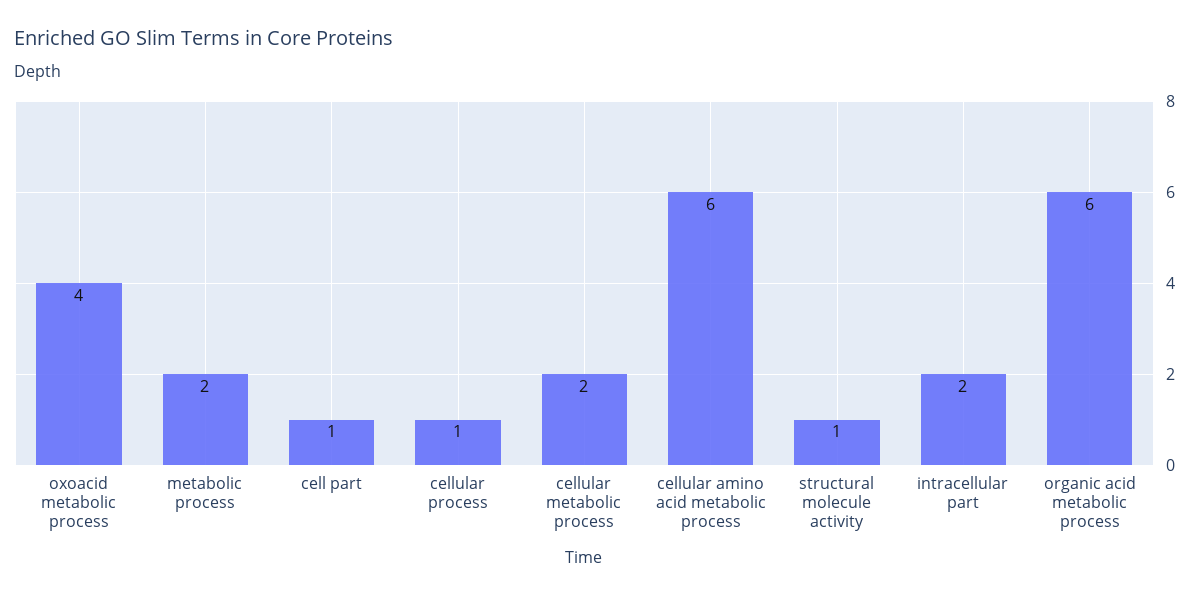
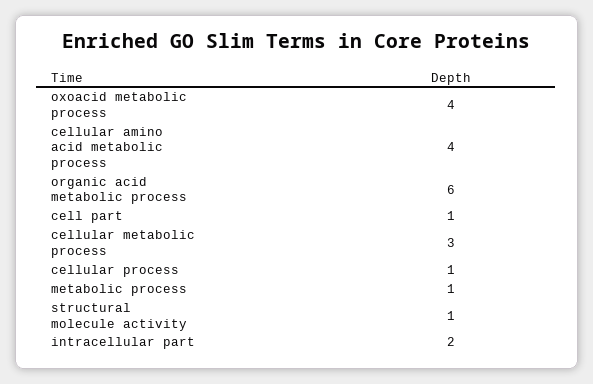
  {
    "oxoacid metabolic process": 4,
-   "metabolic process": 2,
+   "metabolic process": 1,
    "cell part": 1,
    "cellular process": 1,
-   "cellular metabolic process": 2,
+   "cellular metabolic process": 3,
-   "cellular amino acid metabolic process": 6,
+   "cellular amino acid metabolic process": 4,
    "structural molecule activity": 1,
    "intracellular part": 2,
    "organic acid metabolic process": 6
  }

